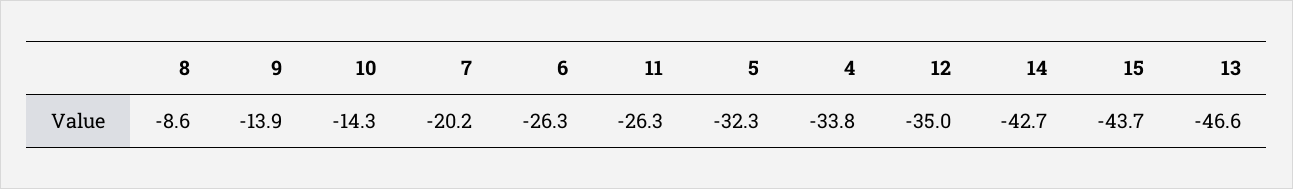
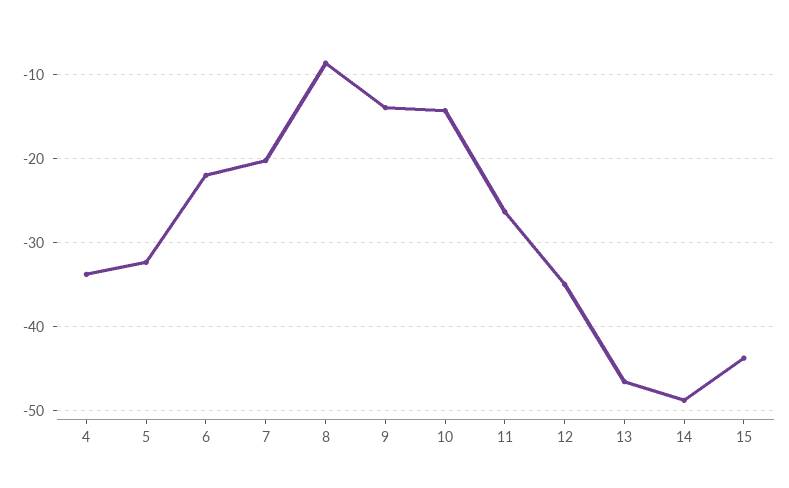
  {
    "8": -8.6,
    "9": -13.9,
    "10": -14.3,
    "7": -20.2,
-   "6": -26.3,
+   "6": -22,
    "11": -26.3,
    "5": -32.3,
    "4": -33.8,
    "12": -35,
-   "14": -42.7,
+   "14": -49,
    "15": -43.7,
    "13": -46.6
  }

